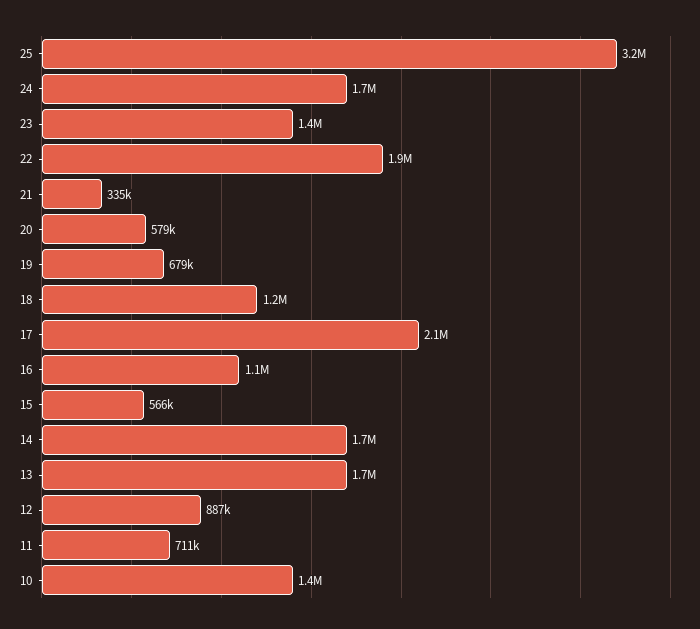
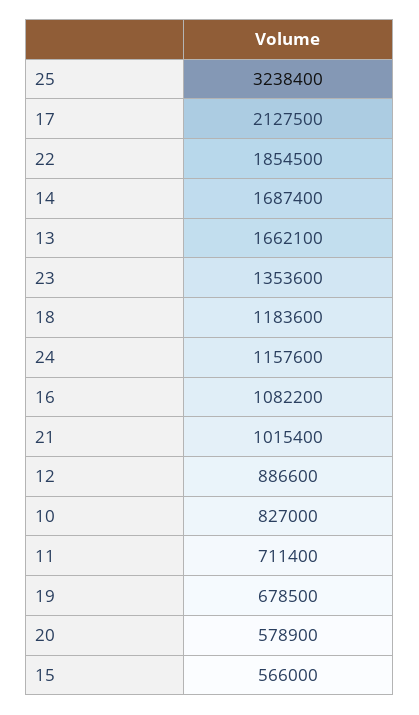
  {
    "25": 3238400,
-   "24": 1700000,
+   "24": 1157600,
    "23": 1353600,
    "22": 1854500,
-   "21": 335000,
+   "21": 1015400,
    "20": 578900,
    "19": 678500,
    "18": 1183600,
    "17": 2127500,
    "16": 1082200,
    "15": 566000,
    "14": 1687400,
    "13": 1662100,
    "12": 886600,
    "11": 711400,
-   "10": 1400000
+   "10": 827000
  }

